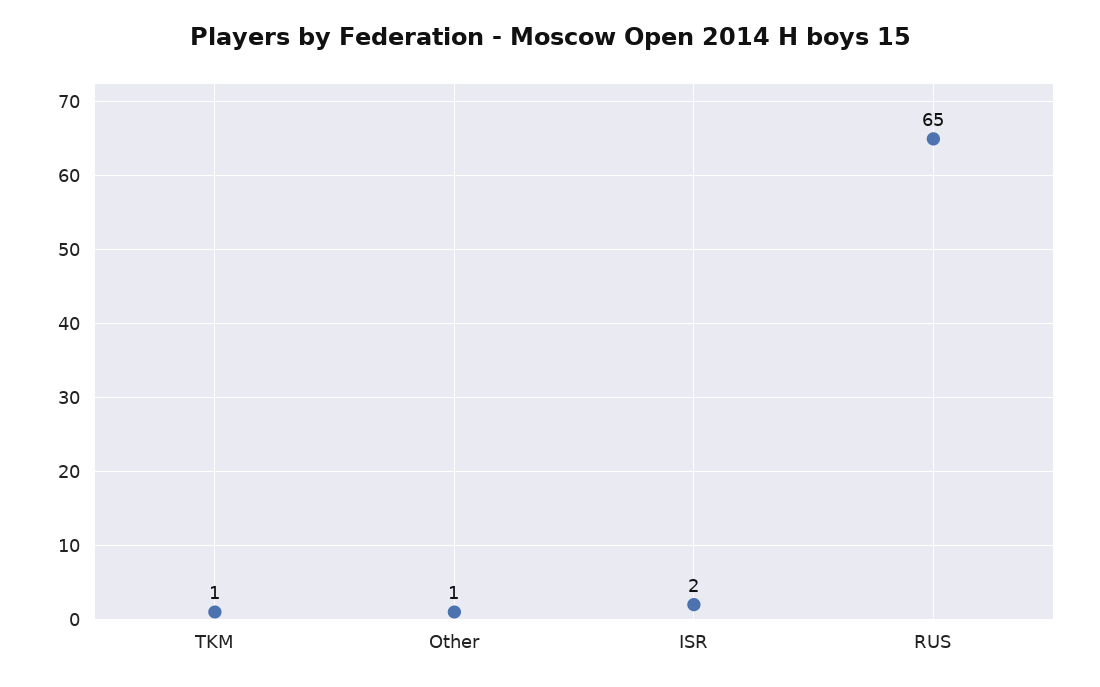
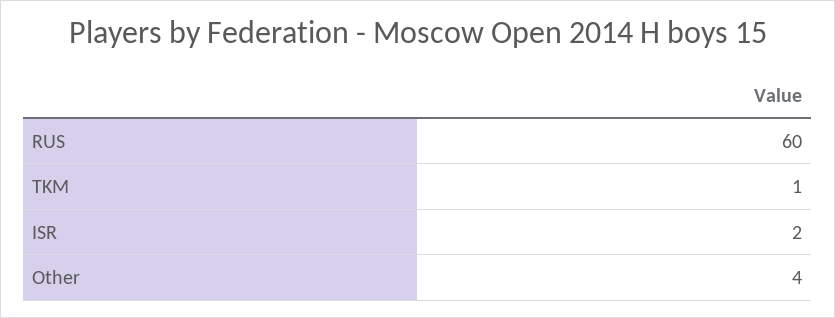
  {
    "TKM": 1,
-   "Other": 1,
+   "Other": 4,
    "ISR": 2,
-   "RUS": 65
+   "RUS": 60
  }

